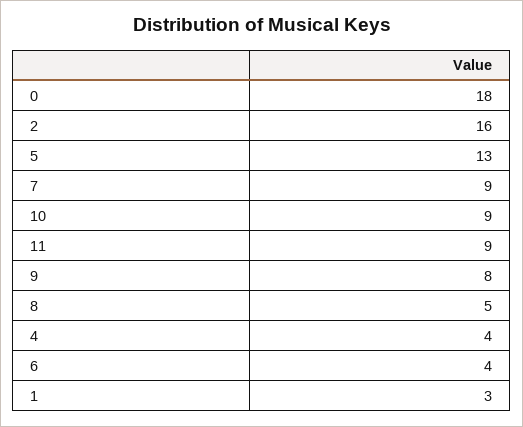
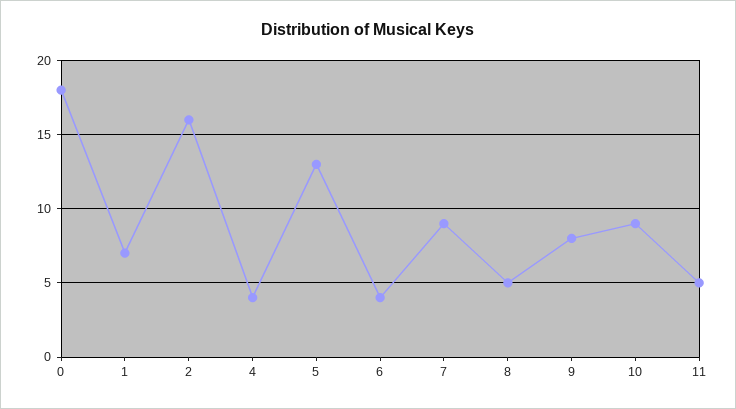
  {
    "0": 18,
    "2": 16,
    "5": 13,
    "7": 9,
    "10": 9,
-   "11": 9,
+   "11": 5,
    "9": 8,
    "8": 5,
    "4": 4,
    "6": 4,
-   "1": 3
+   "1": 7
  }

